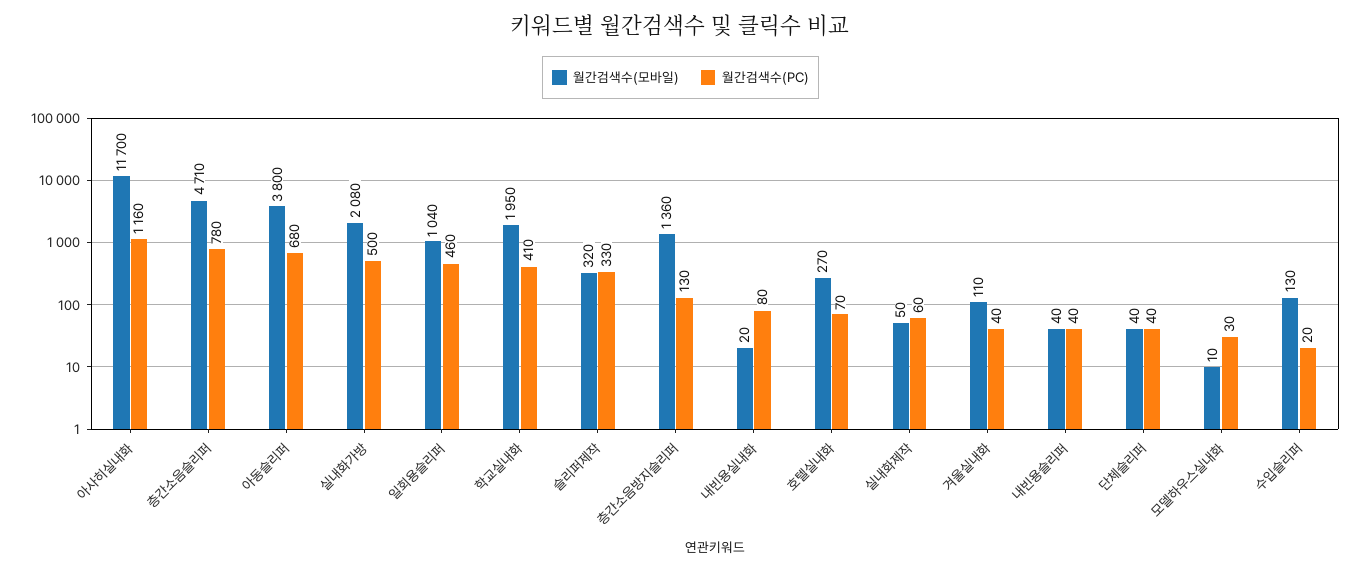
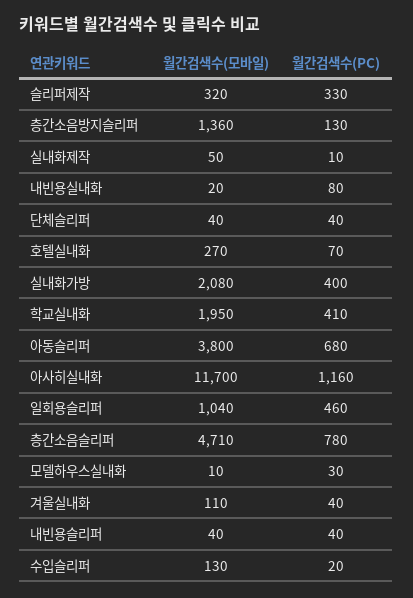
  {
    "월간검색수(모바일)": {
      "아사히실내화": 11700,
      "층간소음슬리퍼": 4710,
      "아동슬리퍼": 3800,
      "실내화가방": 2080,
      "일회용슬리퍼": 1040,
      "학교실내화": 1950,
      "슬리퍼제작": 320,
      "층간소음방지슬리퍼": 1360,
      "내빈용실내화": 20,
      "호텔실내화": 270,
      "실내화제작": 50,
      "겨울실내화": 110,
      "내빈용슬리퍼": 40,
      "단체슬리퍼": 40,
      "모델하우스실내화": 10,
      "수입슬리퍼": 130
    },
    "월간검색수(PC)": {
      "아사히실내화": 1160,
      "층간소음슬리퍼": 780,
      "아동슬리퍼": 680,
-     "실내화가방": 500,
+     "실내화가방": 400,
      "일회용슬리퍼": 460,
      "학교실내화": 410,
      "슬리퍼제작": 330,
      "층간소음방지슬리퍼": 130,
      "내빈용실내화": 80,
      "호텔실내화": 70,
-     "실내화제작": 60,
+     "실내화제작": 10,
      "겨울실내화": 40,
      "내빈용슬리퍼": 40,
      "단체슬리퍼": 40,
      "모델하우스실내화": 30,
      "수입슬리퍼": 20
    }
  }

